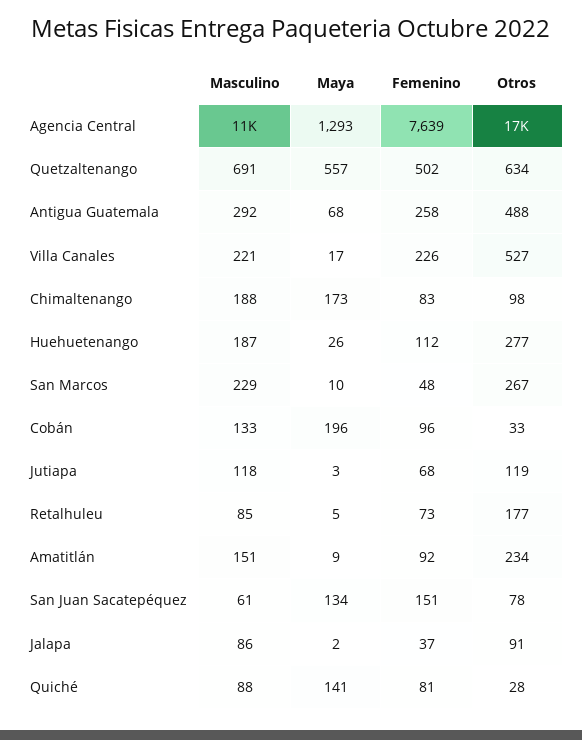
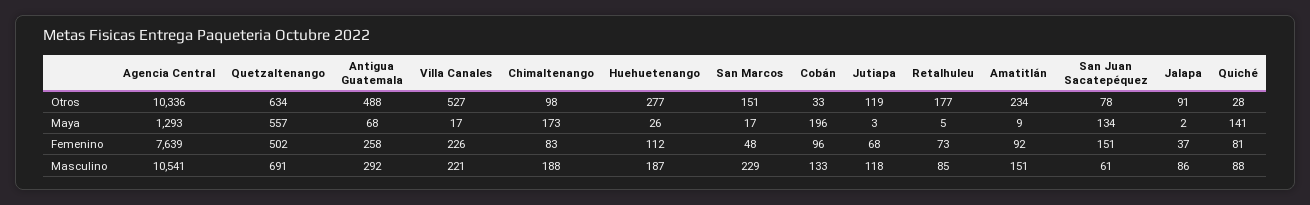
  {
    "Masculino": {
      "Agencia Central": 10541,
      "Quetzaltenango": 691,
      "Antigua Guatemala": 292,
      "Villa Canales": 221,
      "Chimaltenango": 188,
      "Huehuetenango": 187,
      "San Marcos": 229,
      "Cobán": 133,
      "Jutiapa": 118,
      "Retalhuleu": 85,
      "Amatitlán": 151,
      "San Juan Sacatepéquez": 61,
      "Jalapa": 86,
      "Quiché": 88
    },
    "Maya": {
      "Agencia Central": 1293,
      "Quetzaltenango": 557,
      "Antigua Guatemala": 68,
      "Villa Canales": 17,
      "Chimaltenango": 173,
      "Huehuetenango": 26,
-     "San Marcos": 10,
+     "San Marcos": 17,
      "Cobán": 196,
      "Jutiapa": 3,
      "Retalhuleu": 5,
      "Amatitlán": 9,
      "San Juan Sacatepéquez": 134,
      "Jalapa": 2,
      "Quiché": 141
    },
    "Femenino": {
      "Agencia Central": 7639,
      "Quetzaltenango": 502,
      "Antigua Guatemala": 258,
      "Villa Canales": 226,
      "Chimaltenango": 83,
      "Huehuetenango": 112,
      "San Marcos": 48,
      "Cobán": 96,
      "Jutiapa": 68,
      "Retalhuleu": 73,
      "Amatitlán": 92,
      "San Juan Sacatepéquez": 151,
      "Jalapa": 37,
      "Quiché": 81
    },
    "Otros": {
-     "Agencia Central": 17000,
+     "Agencia Central": 10336,
      "Quetzaltenango": 634,
      "Antigua Guatemala": 488,
      "Villa Canales": 527,
      "Chimaltenango": 98,
      "Huehuetenango": 277,
-     "San Marcos": 267,
+     "San Marcos": 151,
      "Cobán": 33,
      "Jutiapa": 119,
      "Retalhuleu": 177,
      "Amatitlán": 234,
      "San Juan Sacatepéquez": 78,
      "Jalapa": 91,
      "Quiché": 28
    }
  }

